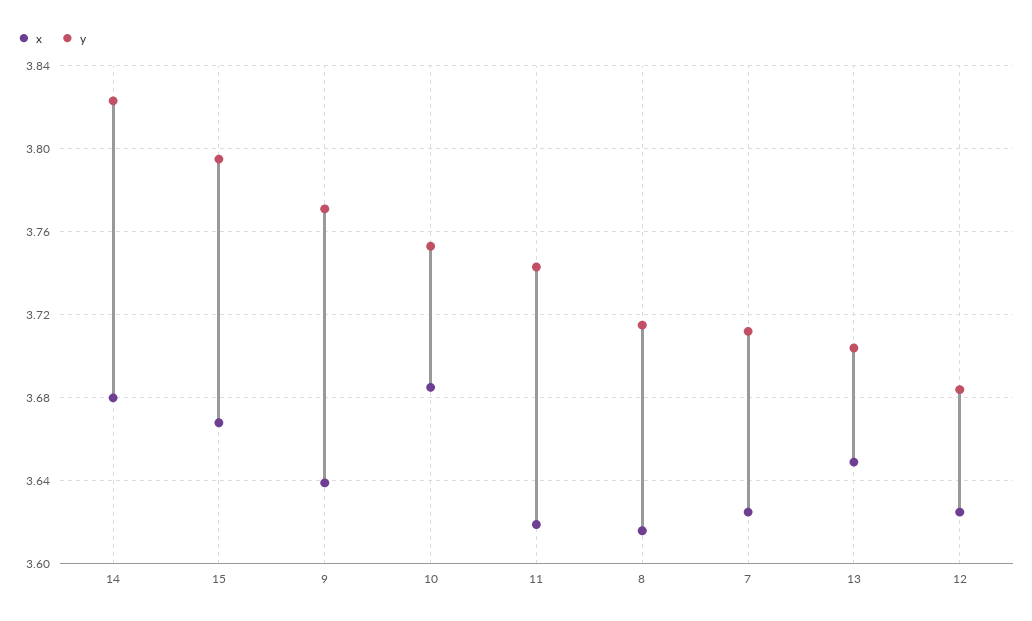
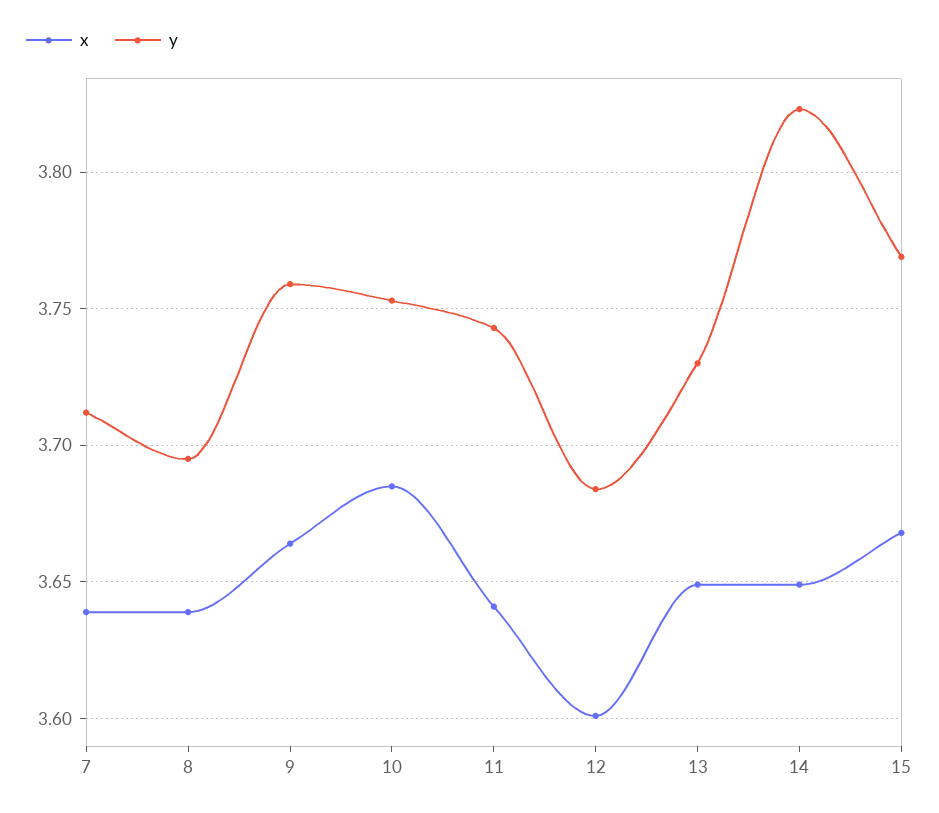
  {
    "x": {
-     "14": 3.68,
+     "14": 3.65,
      "15": 3.67,
-     "9": 3.64,
+     "9": 3.665,
      "10": 3.685,
-     "11": 3.62,
+     "11": 3.64,
-     "8": 3.615,
+     "8": 3.64,
-     "7": 3.625,
+     "7": 3.64,
      "13": 3.65,
-     "12": 3.625
+     "12": 3.6
    },
    "y": {
      "14": 3.825,
-     "15": 3.795,
+     "15": 3.77,
-     "9": 3.77,
+     "9": 3.76,
      "10": 3.755,
      "11": 3.745,
-     "8": 3.715,
+     "8": 3.695,
      "7": 3.71,
-     "13": 3.705,
+     "13": 3.73,
      "12": 3.685
    }
  }

